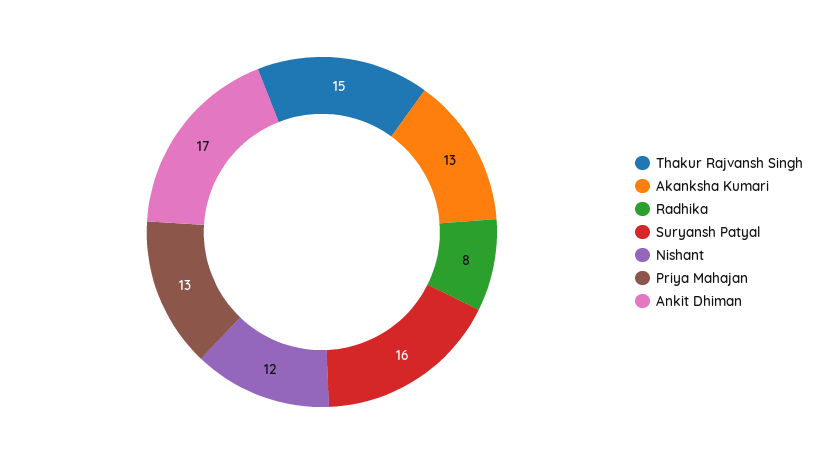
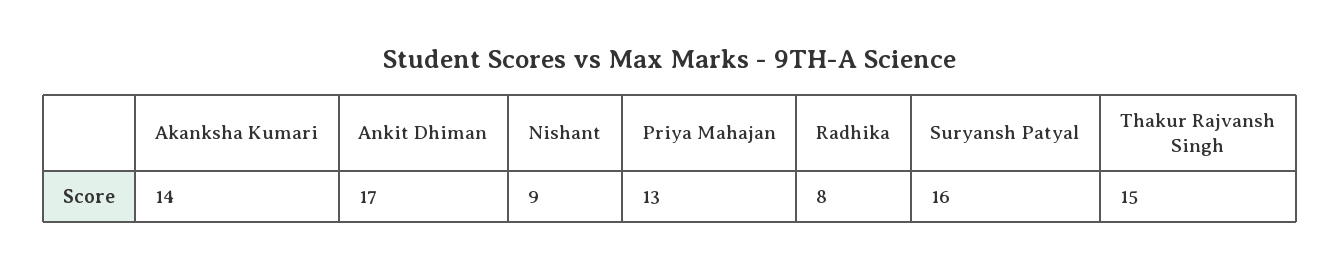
  {
    "Thakur Rajvansh Singh": 15,
-   "Akanksha Kumari": 13,
+   "Akanksha Kumari": 14,
    "Radhika": 8,
    "Suryansh Patyal": 16,
-   "Nishant": 12,
+   "Nishant": 9,
    "Priya Mahajan": 13,
    "Ankit Dhiman": 17
  }

